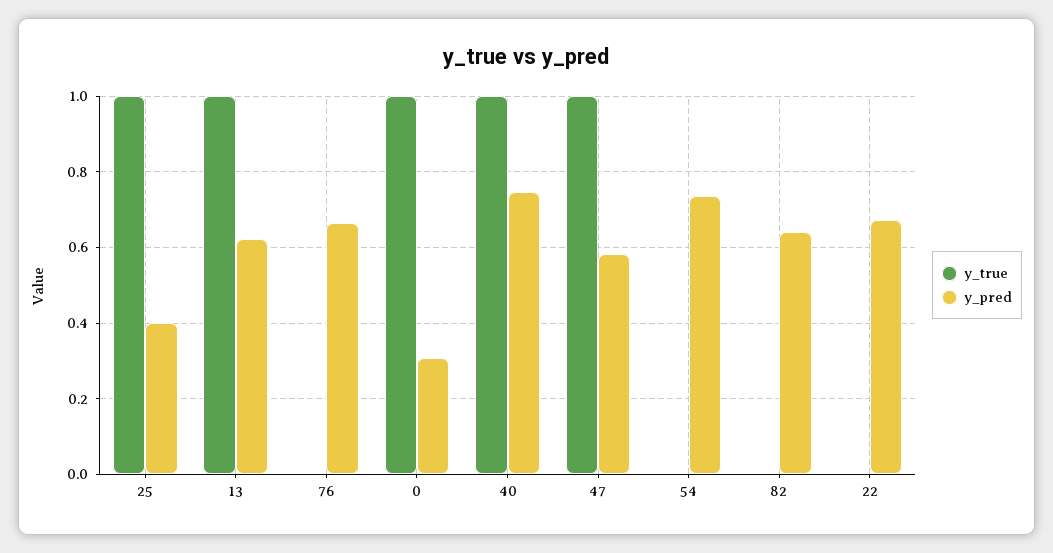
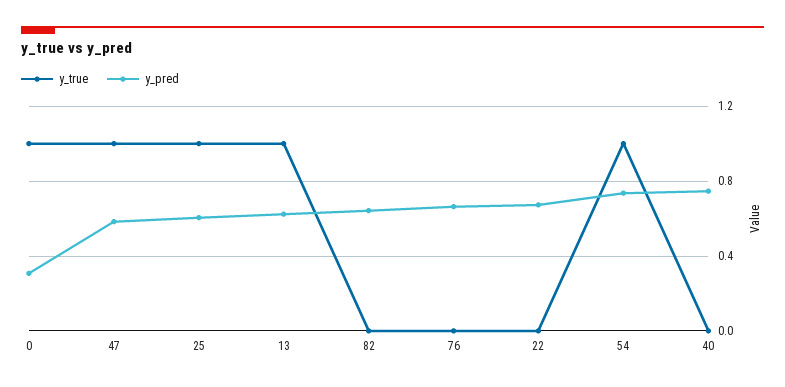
  {
    "y_true": {
      "25": 1,
      "13": 1,
      "76": 0,
      "0": 1,
-     "40": 1,
+     "40": 0,
      "47": 1,
-     "54": 0,
+     "54": 1,
      "82": 0,
      "22": 0
    },
    "y_pred": {
-     "25": 0.4,
+     "25": 0.6,
      "13": 0.62,
      "76": 0.66,
      "0": 0.3,
      "40": 0.74,
      "47": 0.58,
      "54": 0.74,
      "82": 0.64,
      "22": 0.68
    }
  }

